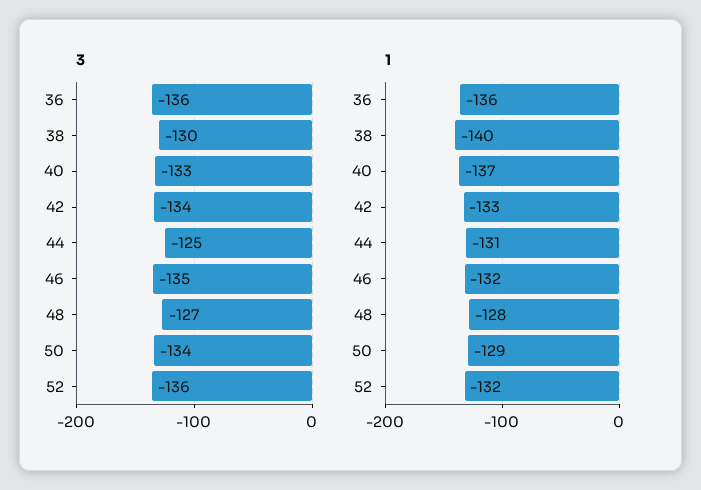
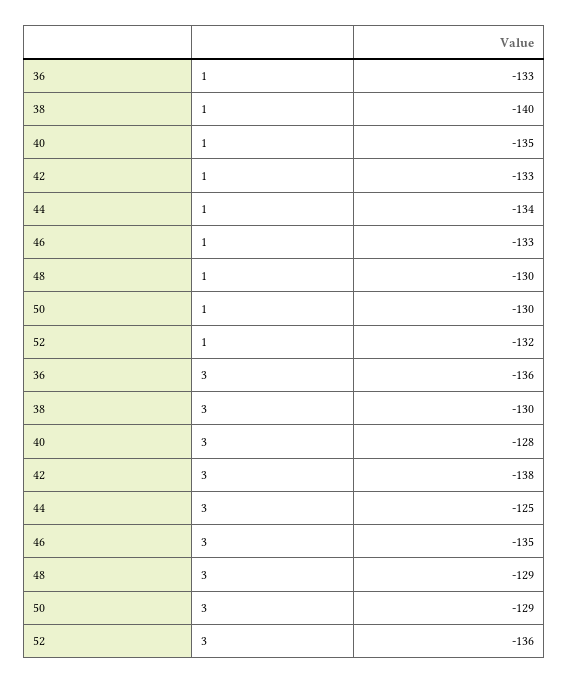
  {
    "3": {
      "36": -136,
      "38": -130,
-     "40": -133,
+     "40": -128,
-     "42": -134,
+     "42": -138,
      "44": -125,
      "46": -135,
-     "48": -127,
+     "48": -129,
-     "50": -134,
+     "50": -129,
      "52": -136
    },
    "1": {
-     "36": -136,
+     "36": -133,
      "38": -140,
-     "40": -137,
+     "40": -135,
      "42": -133,
-     "44": -131,
+     "44": -134,
-     "46": -132,
+     "46": -133,
-     "48": -128,
+     "48": -130,
-     "50": -129,
+     "50": -130,
      "52": -132
    }
  }

